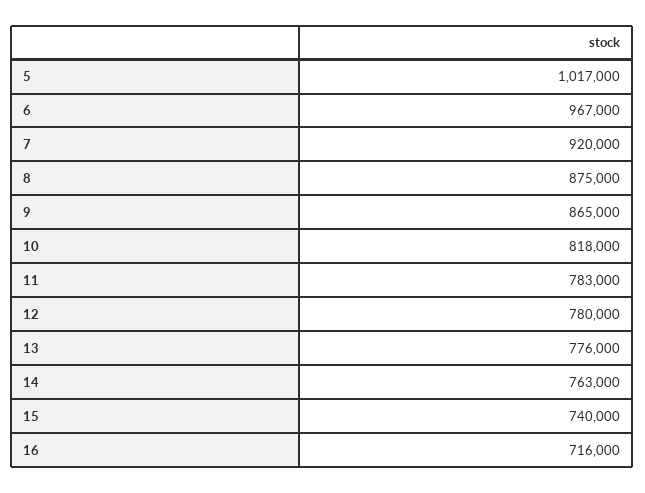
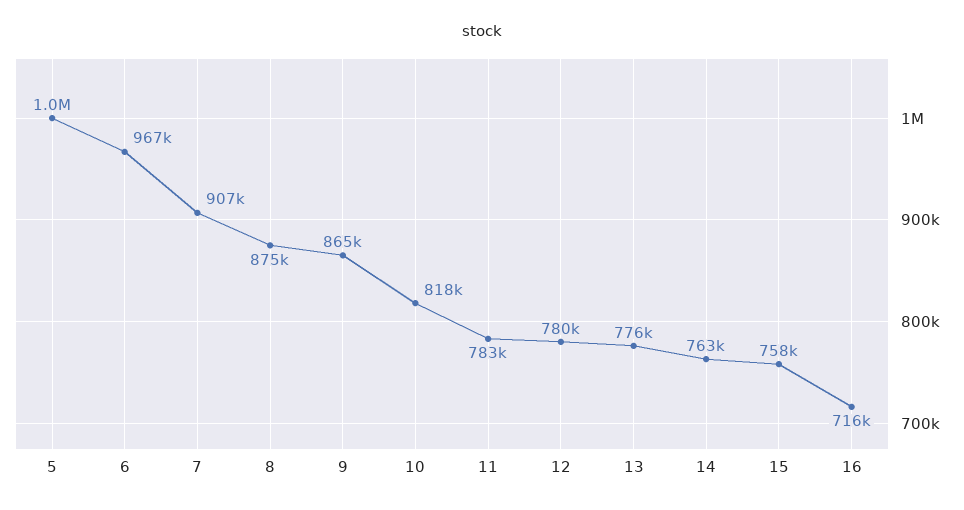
  {
    "5": 1017000,
    "6": 967000,
-   "7": 920000,
+   "7": 907000,
    "8": 875000,
    "9": 865000,
    "10": 818000,
    "11": 783000,
    "12": 780000,
    "13": 776000,
    "14": 763000,
-   "15": 740000,
+   "15": 758000,
    "16": 716000
  }

